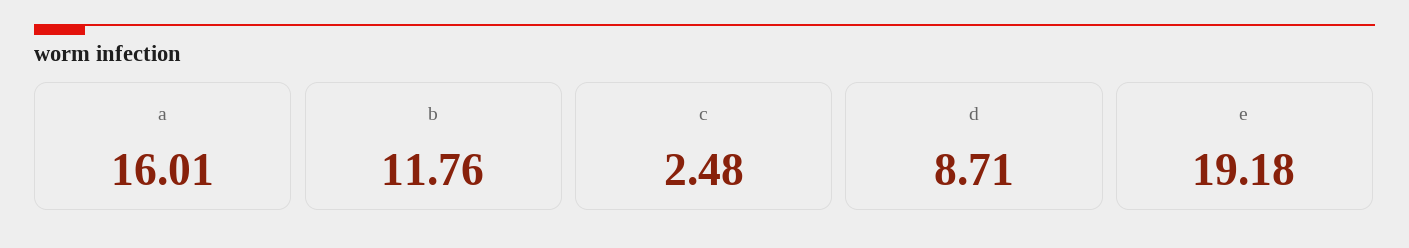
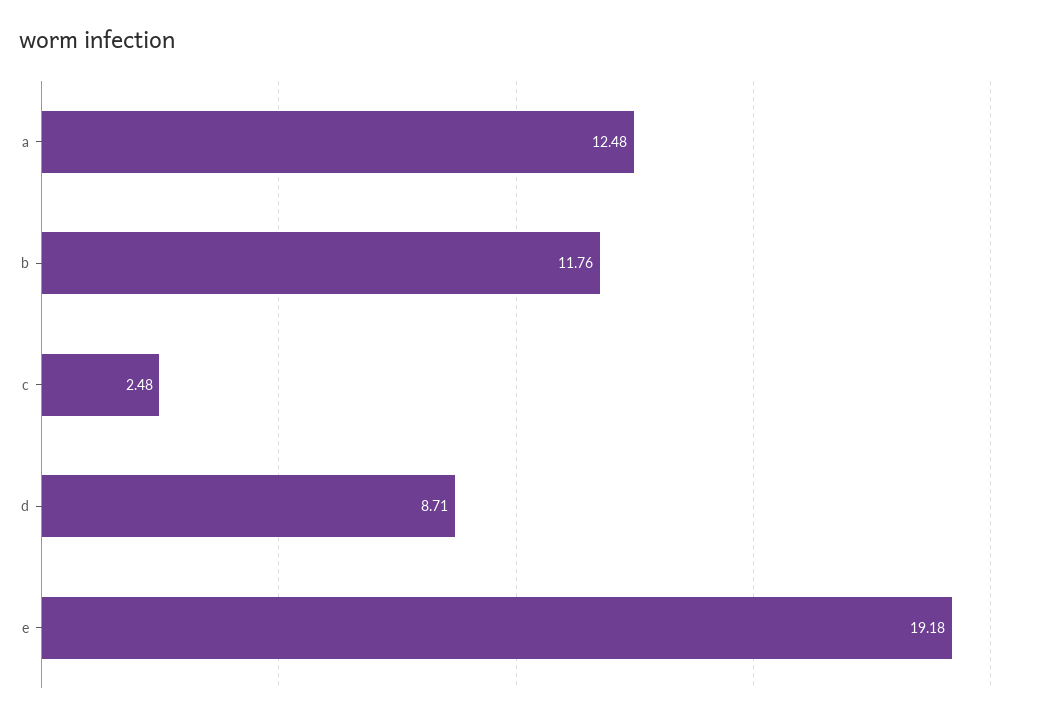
  {
-   "a": 16.01,
+   "a": 12.48,
    "b": 11.76,
    "c": 2.48,
    "d": 8.71,
    "e": 19.18
  }

